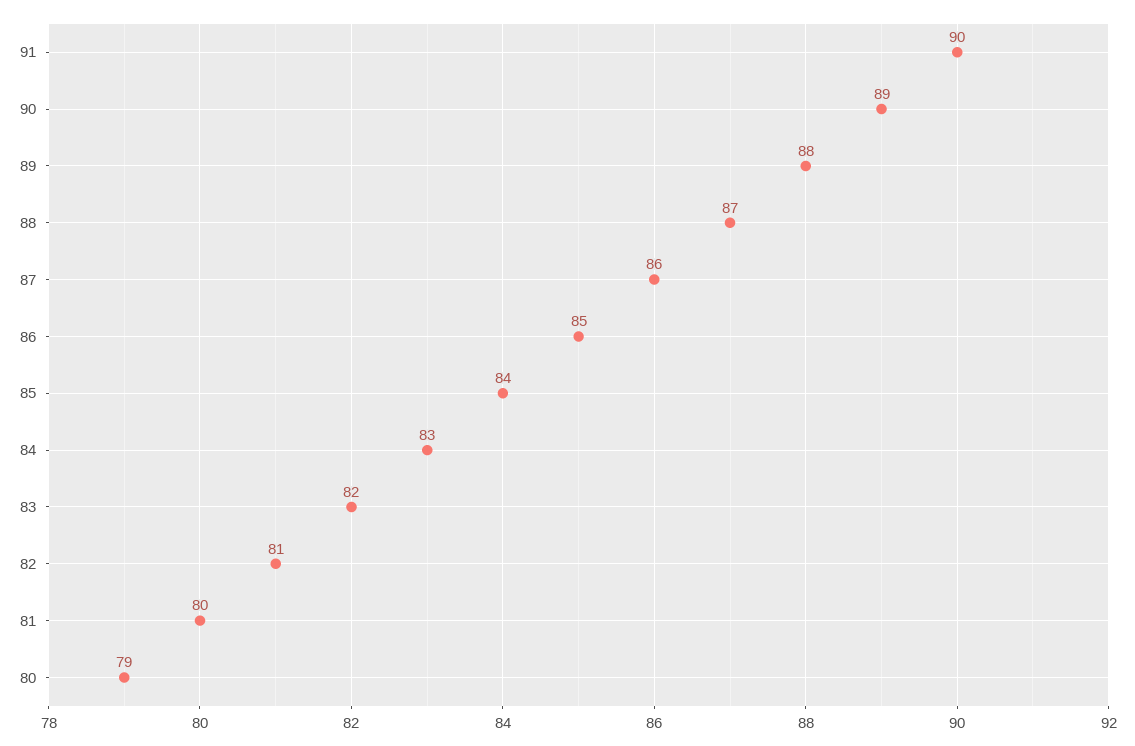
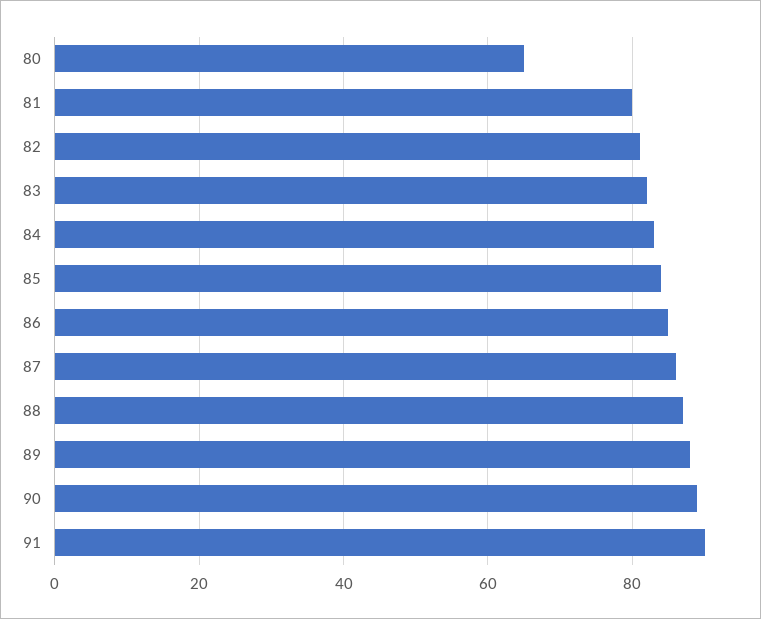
  {
    "91": 90,
    "90": 89,
    "89": 88,
    "88": 87,
    "87": 86,
    "86": 85,
    "85": 84,
    "84": 83,
    "83": 82,
    "82": 81,
    "81": 80,
-   "80": 79
+   "80": 65
  }

